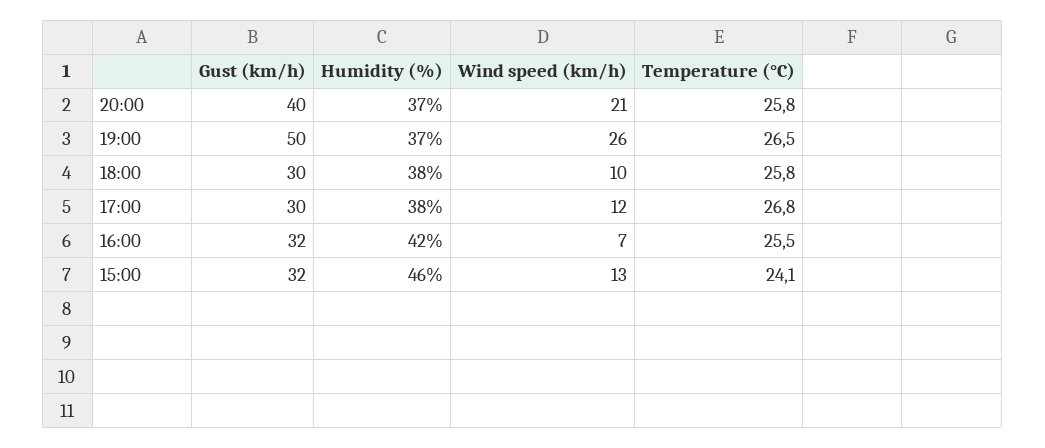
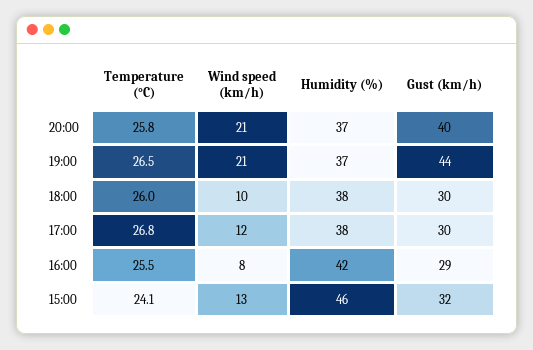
  {
    "Gust (km/h)": {
      "20:00": 40,
-     "19:00": 50,
+     "19:00": 44,
      "18:00": 30,
      "17:00": 30,
-     "16:00": 32,
+     "16:00": 29,
      "15:00": 32
    },
    "Humidity (%)": {
      "20:00": 37,
      "19:00": 37,
      "18:00": 38,
      "17:00": 38,
      "16:00": 42,
      "15:00": 46
    },
    "Wind speed (km/h)": {
      "20:00": 21,
-     "19:00": 26,
+     "19:00": 21,
      "18:00": 10,
      "17:00": 12,
-     "16:00": 7,
+     "16:00": 8,
      "15:00": 13
    },
    "Temperature (°C)": {
      "20:00": 25.8,
      "19:00": 26.5,
-     "18:00": 25.8,
+     "18:00": 26,
      "17:00": 26.8,
      "16:00": 25.5,
      "15:00": 24.1
    }
  }

